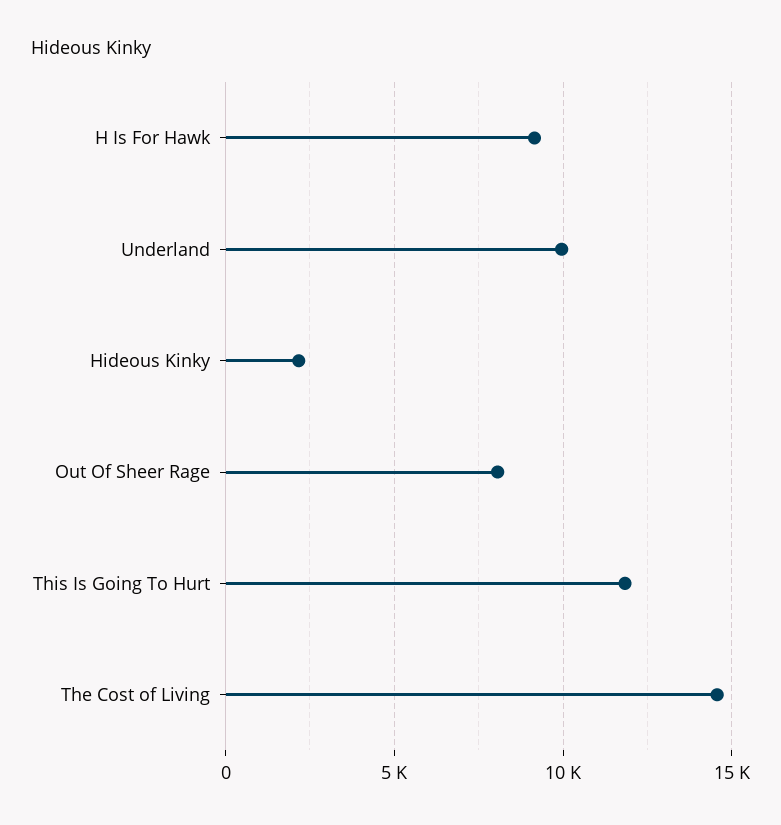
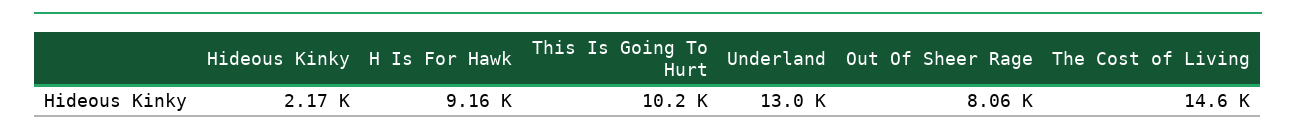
  {
    "H Is For Hawk": 9160,
-   "Underland": 10000,
+   "Underland": 13000,
    "Hideous Kinky": 2170,
    "Out Of Sheer Rage": 8060,
-   "This Is Going To Hurt": 12000,
+   "This Is Going To Hurt": 10200,
    "The Cost of Living": 14600
  }

